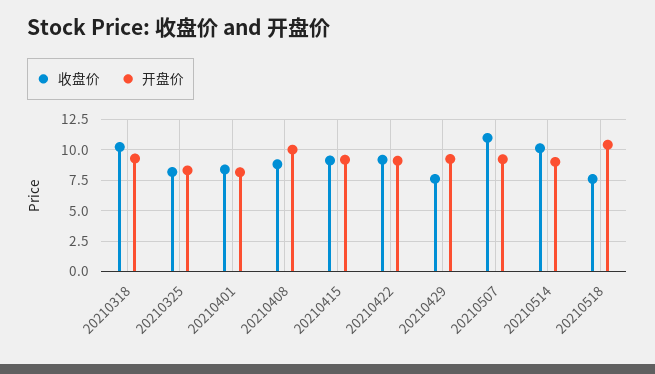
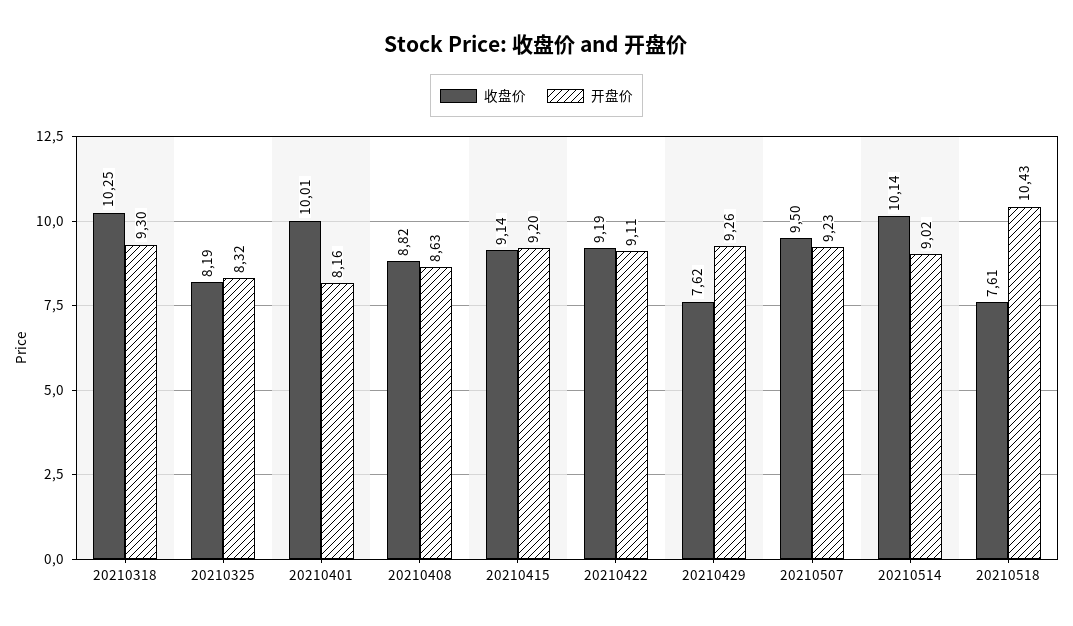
  {
    "收盘价": {
      "20210318": 10.25,
      "20210325": 8.19,
-     "20210401": 8.5,
+     "20210401": 10.01,
      "20210408": 8.82,
      "20210415": 9.14,
      "20210422": 9.19,
      "20210429": 7.62,
-     "20210507": 11,
+     "20210507": 9.5,
      "20210514": 10.14,
      "20210518": 7.61
    },
    "开盘价": {
      "20210318": 9.3,
      "20210325": 8.32,
      "20210401": 8.16,
-     "20210408": 10,
+     "20210408": 8.63,
      "20210415": 9.2,
      "20210422": 9.11,
      "20210429": 9.26,
      "20210507": 9.23,
      "20210514": 9.02,
      "20210518": 10.43
    }
  }

